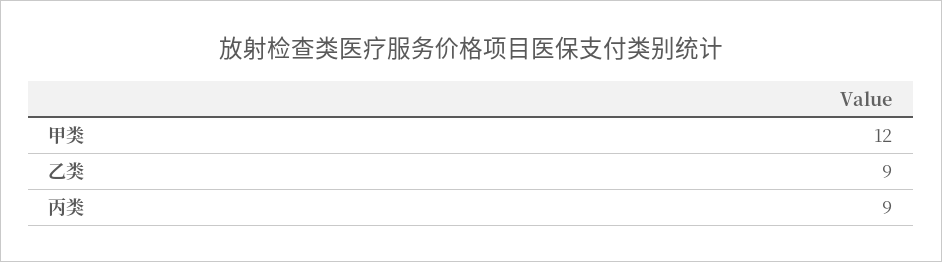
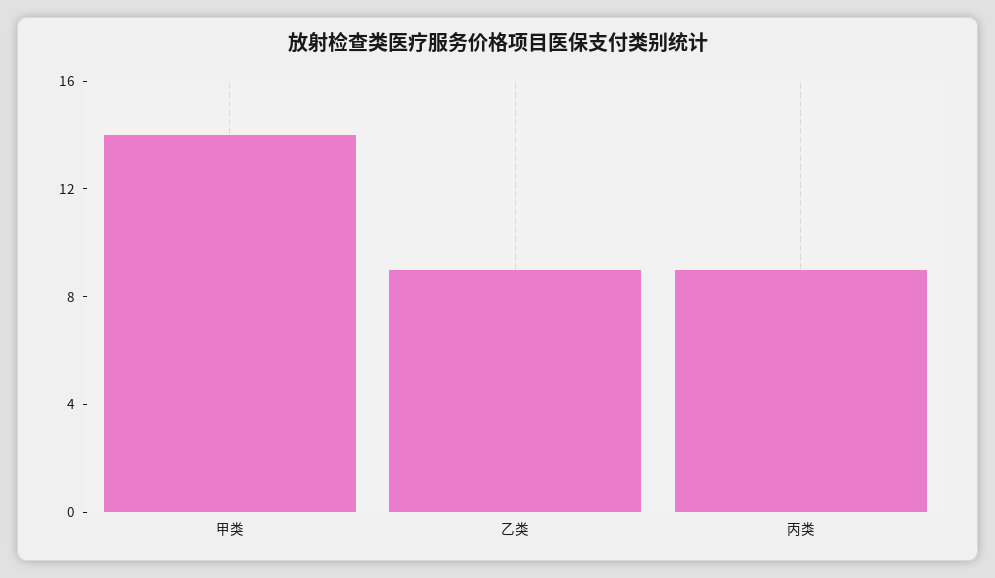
  {
-   "甲类": 12,
+   "甲类": 14,
    "乙类": 9,
    "丙类": 9
  }

